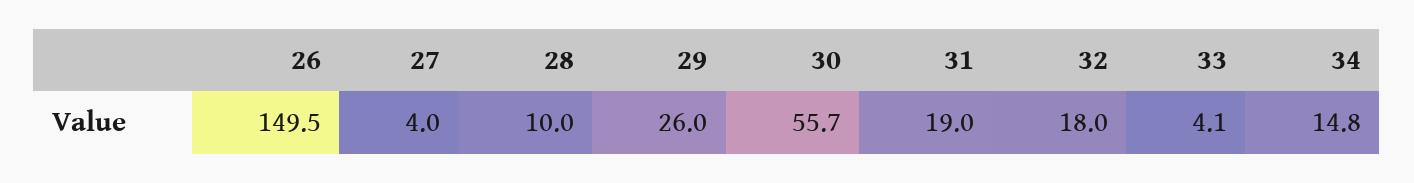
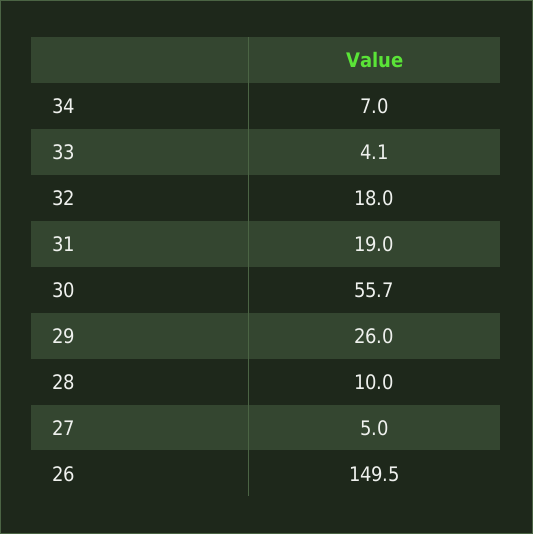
  {
    "26": 149.5,
-   "27": 4,
+   "27": 5,
    "28": 10,
    "29": 26,
    "30": 55.7,
    "31": 19,
    "32": 18,
    "33": 4.1,
-   "34": 14.8
+   "34": 7
  }

